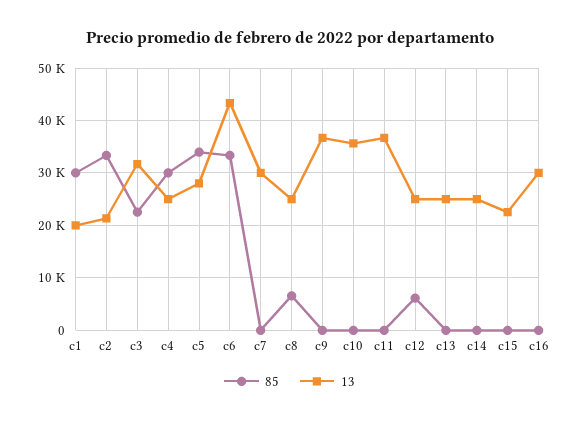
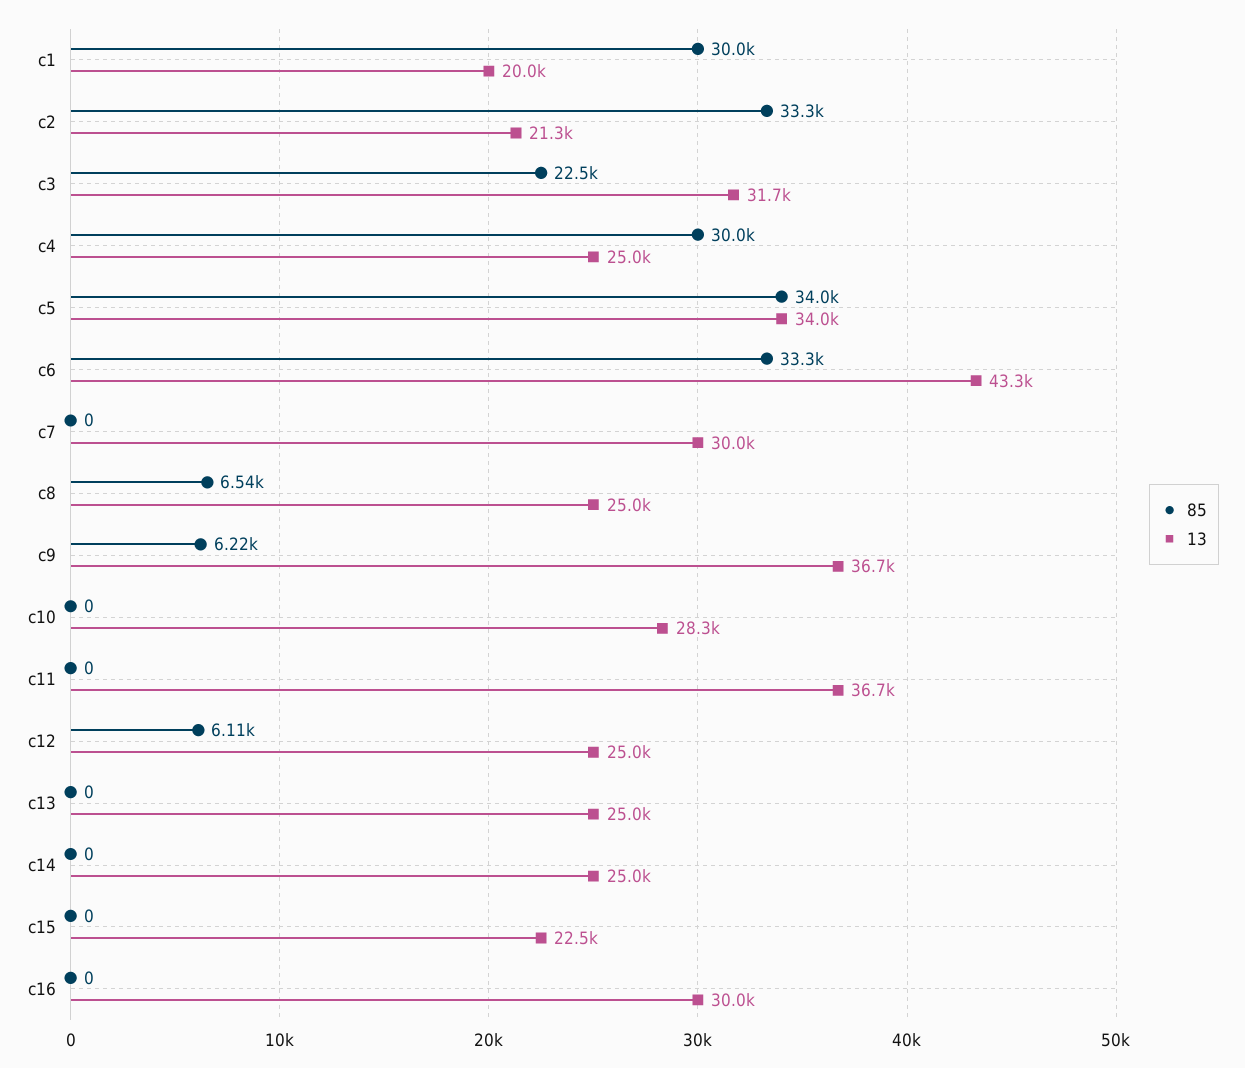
  {
    "85": {
      "c1": 30000,
      "c2": 33300,
      "c3": 22500,
      "c4": 30000,
      "c5": 34000,
      "c6": 33300,
      "c7": 0,
      "c8": 6540,
-     "c9": 0,
+     "c9": 6220,
      "c10": 0,
      "c11": 0,
      "c12": 6110,
      "c13": 0,
      "c14": 0,
      "c15": 0,
      "c16": 0
    },
    "13": {
      "c1": 20000,
      "c2": 21300,
      "c3": 31700,
      "c4": 25000,
-     "c5": 28000,
+     "c5": 34000,
      "c6": 43300,
      "c7": 30000,
      "c8": 25000,
      "c9": 36700,
-     "c10": 36000,
+     "c10": 28300,
      "c11": 36700,
      "c12": 25000,
      "c13": 25000,
      "c14": 25000,
      "c15": 22500,
      "c16": 30000
    }
  }

